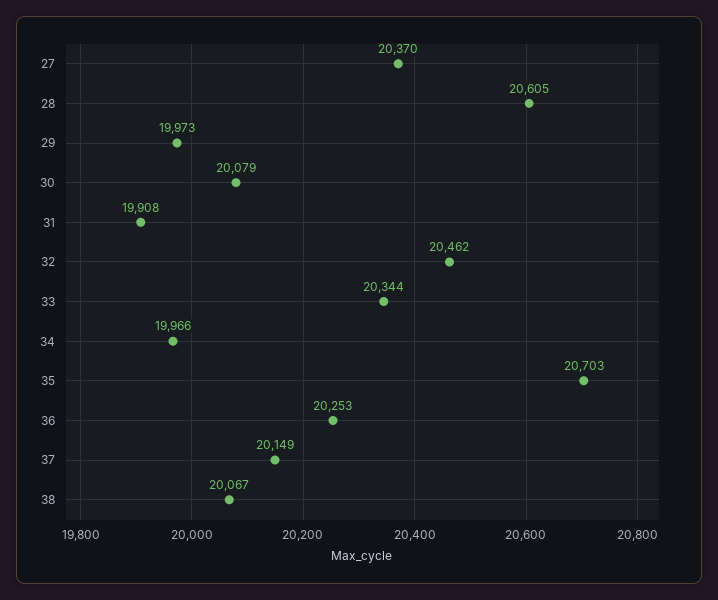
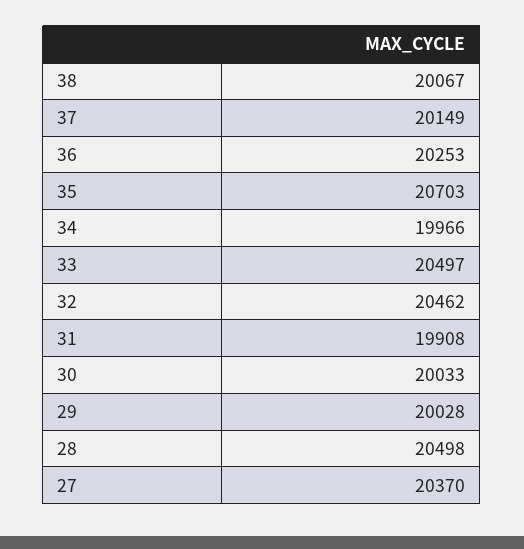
  {
    "27": 20370,
-   "28": 20605,
+   "28": 20498,
-   "29": 19973,
+   "29": 20028,
-   "30": 20079,
+   "30": 20033,
    "31": 19908,
    "32": 20462,
-   "33": 20344,
+   "33": 20497,
    "34": 19966,
    "35": 20703,
    "36": 20253,
    "37": 20149,
    "38": 20067
  }

